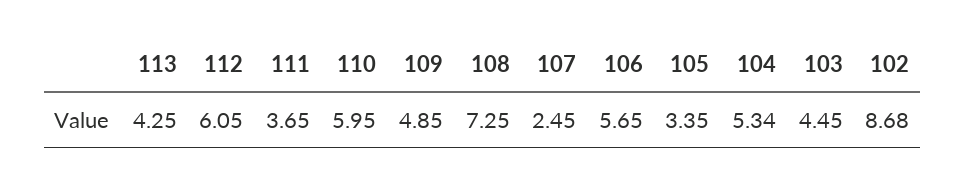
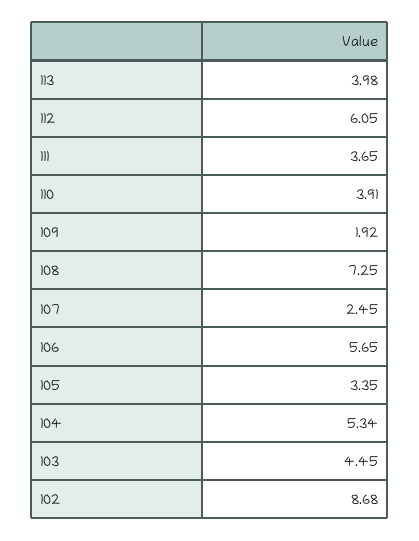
  {
-   "113": 4.25,
+   "113": 3.98,
    "112": 6.05,
    "111": 3.65,
-   "110": 5.95,
+   "110": 3.91,
-   "109": 4.85,
+   "109": 1.92,
    "108": 7.25,
    "107": 2.45,
    "106": 5.65,
    "105": 3.35,
    "104": 5.34,
    "103": 4.45,
    "102": 8.68
  }

